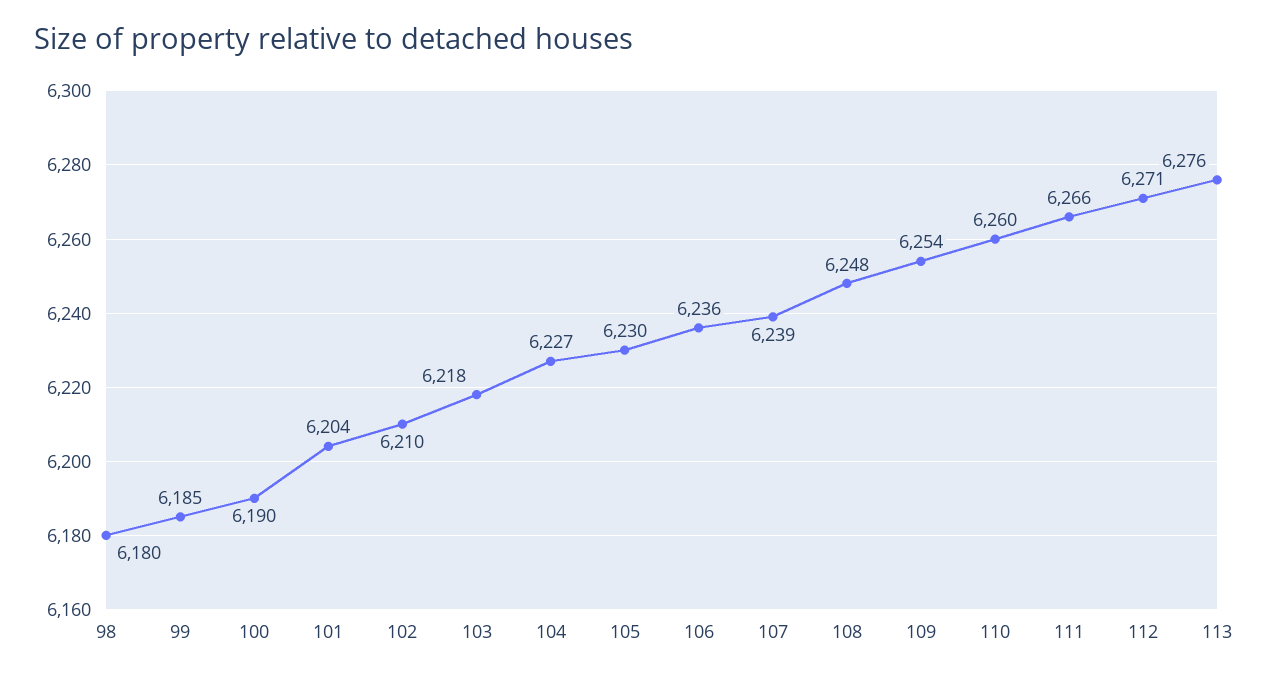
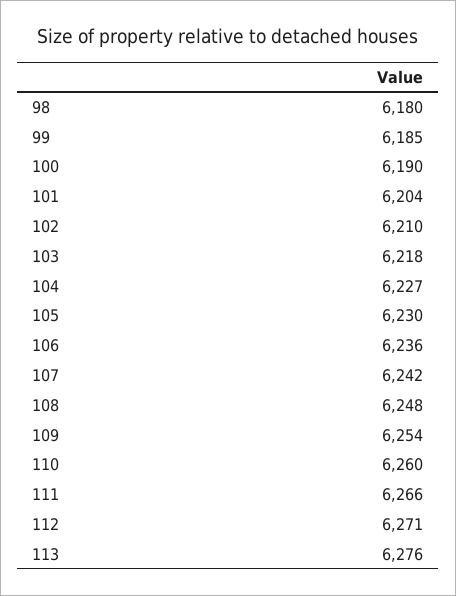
  {
    "98": 6180,
    "99": 6185,
    "100": 6190,
    "101": 6204,
    "102": 6210,
    "103": 6218,
    "104": 6227,
    "105": 6230,
    "106": 6236,
-   "107": 6239,
+   "107": 6242,
    "108": 6248,
    "109": 6254,
    "110": 6260,
    "111": 6266,
    "112": 6271,
    "113": 6276
  }

